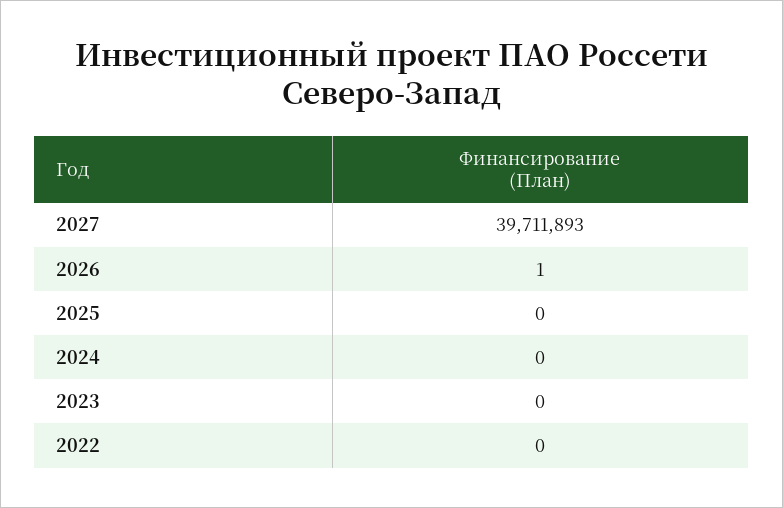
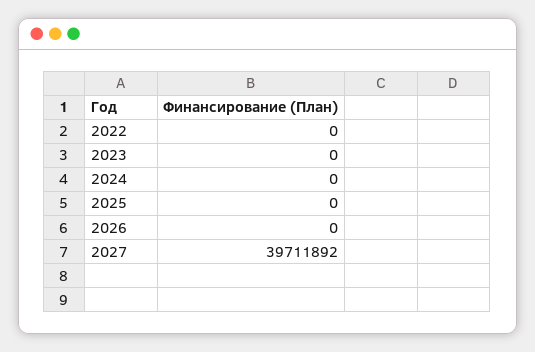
  {
-   "2027": 39711893,
+   "2027": 39711892,
-   "2026": 1,
+   "2026": 0,
    "2025": 0,
    "2024": 0,
    "2023": 0,
    "2022": 0
  }

